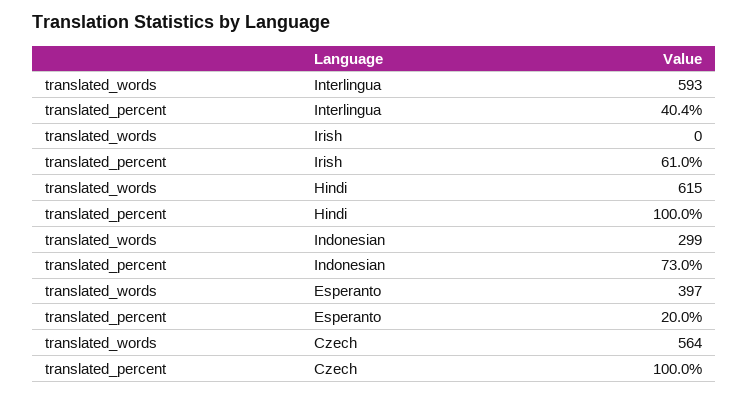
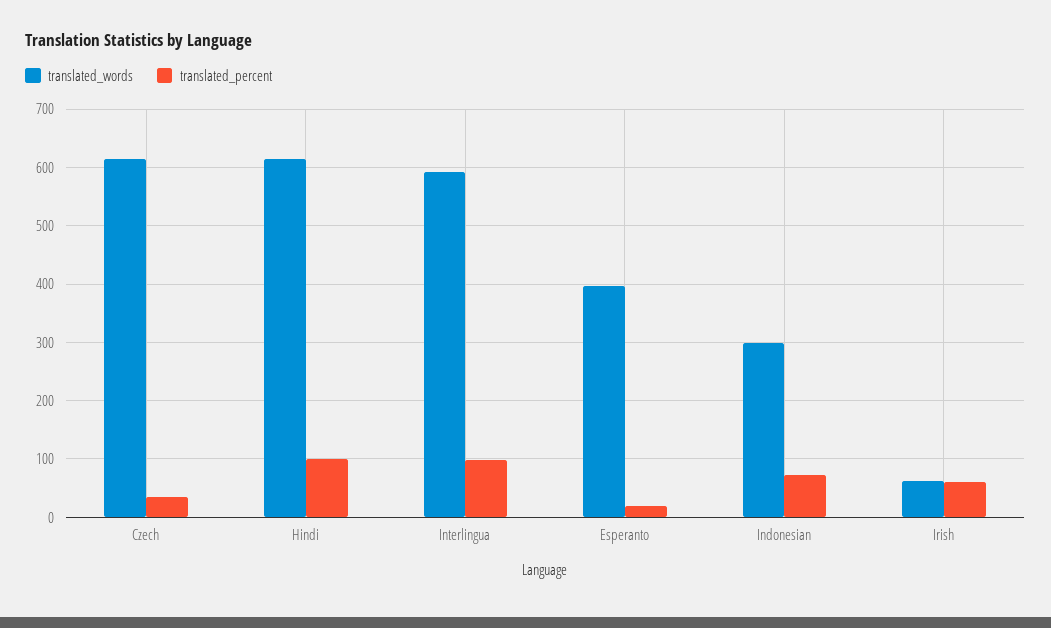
  {
    "translated_words": {
      "Interlingua": 593,
-     "Irish": 0,
+     "Irish": 60,
      "Hindi": 615,
      "Indonesian": 299,
      "Esperanto": 397,
-     "Czech": 564
+     "Czech": 620
    },
    "translated_percent": {
-     "Interlingua": 40.4,
+     "Interlingua": 100,
      "Irish": 61,
      "Hindi": 100,
      "Indonesian": 73,
      "Esperanto": 20,
-     "Czech": 100
+     "Czech": 40
    }
  }

